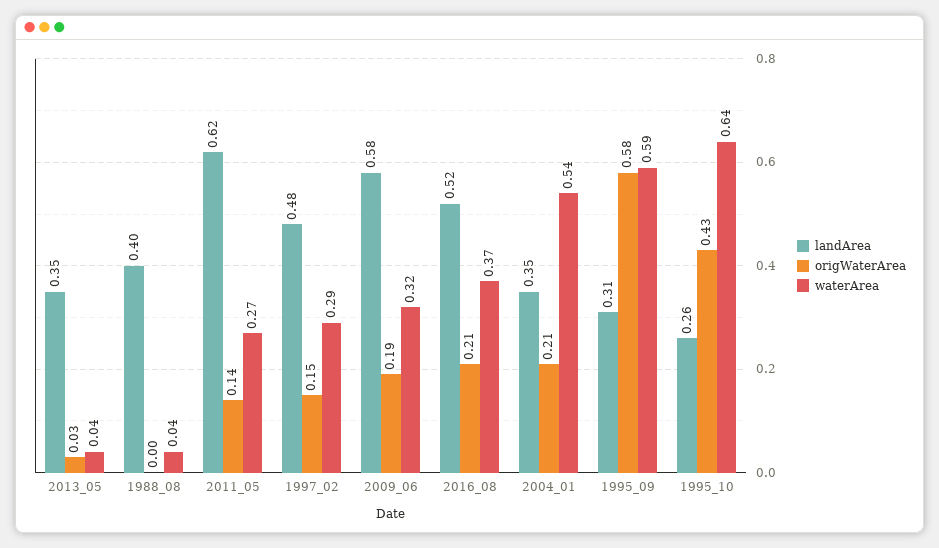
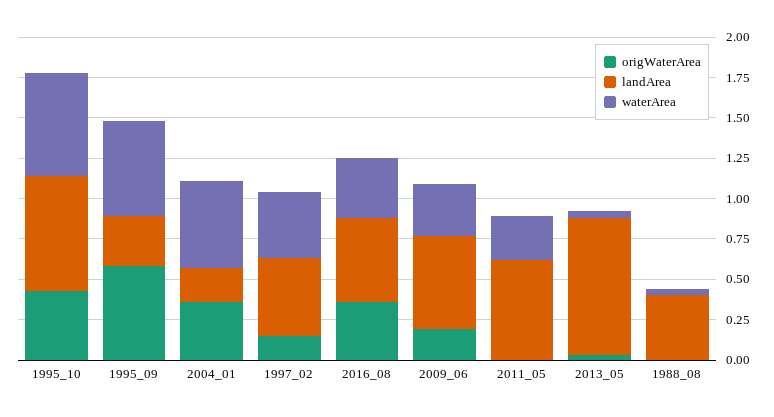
  {
    "landArea": {
-     "2013_05": 0.35,
+     "2013_05": 0.85,
      "1988_08": 0.4,
      "2011_05": 0.62,
      "1997_02": 0.48,
      "2009_06": 0.58,
      "2016_08": 0.52,
-     "2004_01": 0.35,
+     "2004_01": 0.2,
      "1995_09": 0.31,
-     "1995_10": 0.26
+     "1995_10": 0.7
    },
    "origWaterArea": {
      "2013_05": 0.03,
      "1988_08": 0,
-     "2011_05": 0.14,
+     "2011_05": 0,
      "1997_02": 0.15,
      "2009_06": 0.19,
-     "2016_08": 0.21,
+     "2016_08": 0.35,
-     "2004_01": 0.21,
+     "2004_01": 0.35,
      "1995_09": 0.58,
      "1995_10": 0.43
    },
    "waterArea": {
      "2013_05": 0.04,
      "1988_08": 0.04,
      "2011_05": 0.27,
-     "1997_02": 0.29,
+     "1997_02": 0.4,
      "2009_06": 0.32,
      "2016_08": 0.37,
      "2004_01": 0.54,
      "1995_09": 0.59,
      "1995_10": 0.64
    }
  }

